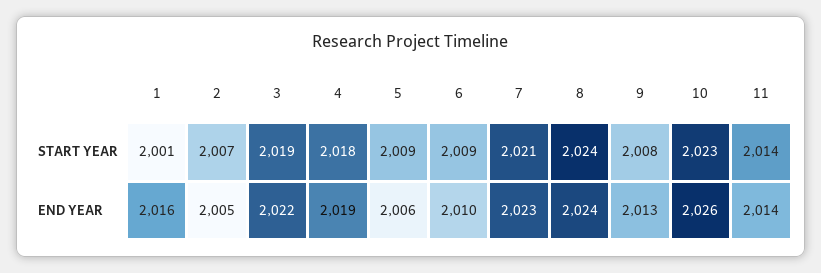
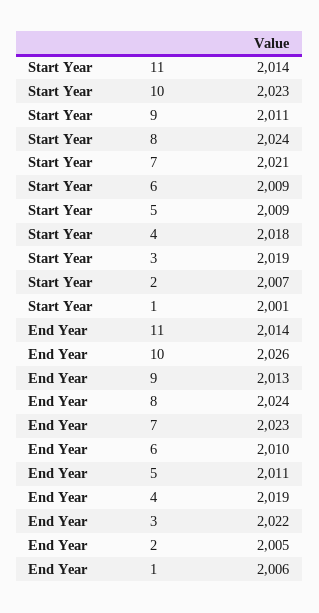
  {
    "1": {
      "START YEAR": 2001,
-     "END YEAR": 2016
+     "END YEAR": 2006
    },
    "2": {
      "START YEAR": 2007,
      "END YEAR": 2005
    },
    "3": {
      "START YEAR": 2019,
      "END YEAR": 2022
    },
    "4": {
      "START YEAR": 2018,
      "END YEAR": 2019
    },
    "5": {
      "START YEAR": 2009,
-     "END YEAR": 2006
+     "END YEAR": 2011
    },
    "6": {
      "START YEAR": 2009,
      "END YEAR": 2010
    },
    "7": {
      "START YEAR": 2021,
      "END YEAR": 2023
    },
    "8": {
      "START YEAR": 2024,
      "END YEAR": 2024
    },
    "9": {
-     "START YEAR": 2008,
+     "START YEAR": 2011,
      "END YEAR": 2013
    },
    "10": {
      "START YEAR": 2023,
      "END YEAR": 2026
    },
    "11": {
      "START YEAR": 2014,
      "END YEAR": 2014
    }
  }

